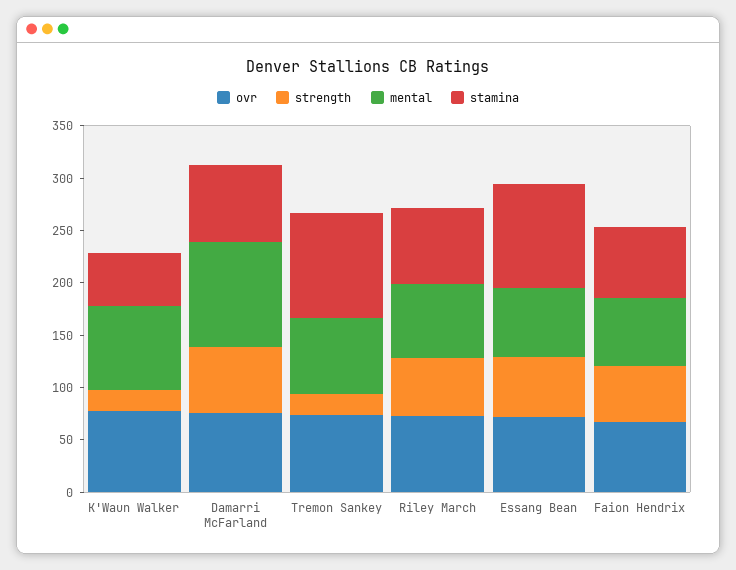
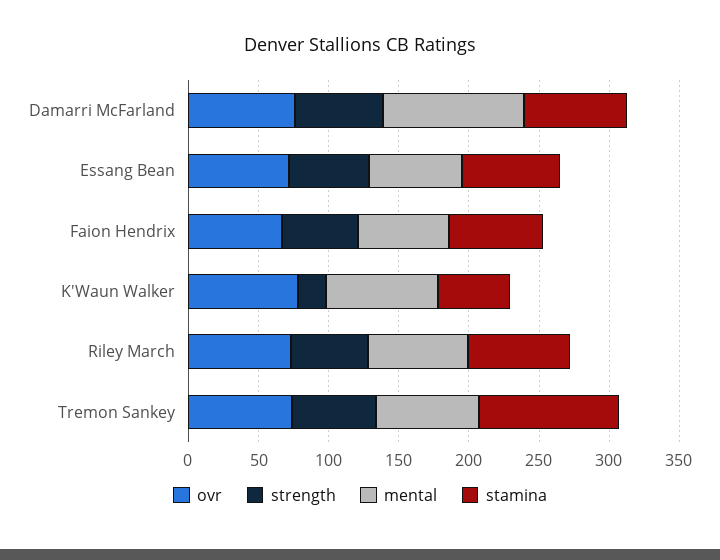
  {
    "ovr": {
      "K'Waun Walker": 80,
      "Damarri McFarland": 80,
      "Tremon Sankey": 70,
      "Riley March": 70,
      "Essang Bean": 70,
      "Faion Hendrix": 70
    },
    "strength": {
      "K'Waun Walker": 20,
      "Damarri McFarland": 60,
-     "Tremon Sankey": 20,
+     "Tremon Sankey": 60,
      "Riley March": 60,
      "Essang Bean": 60,
      "Faion Hendrix": 50
    },
    "mental": {
      "K'Waun Walker": 80,
      "Damarri McFarland": 100,
      "Tremon Sankey": 70,
      "Riley March": 70,
      "Essang Bean": 70,
      "Faion Hendrix": 70
    },
    "stamina": {
      "K'Waun Walker": 50,
      "Damarri McFarland": 70,
      "Tremon Sankey": 100,
      "Riley March": 70,
-     "Essang Bean": 100,
+     "Essang Bean": 70,
      "Faion Hendrix": 70
    }
  }

